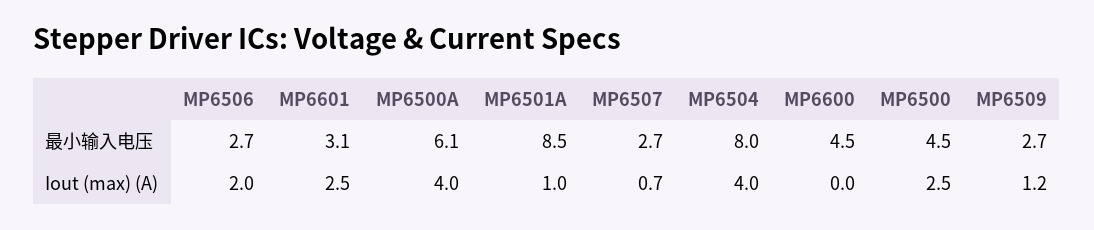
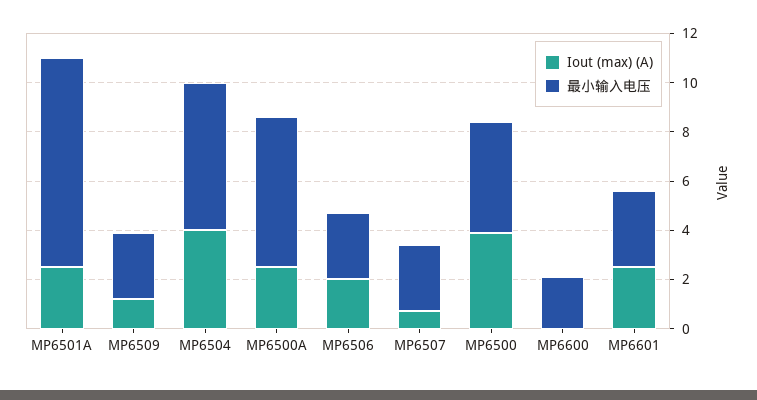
  {
    "最小输入电压": {
      "MP6506": 2.7,
      "MP6601": 3.1,
      "MP6500A": 6.1,
      "MP6501A": 8.5,
      "MP6507": 2.7,
-     "MP6504": 8,
+     "MP6504": 6,
-     "MP6600": 4.5,
+     "MP6600": 2,
      "MP6500": 4.5,
      "MP6509": 2.7
    },
    "Iout (max) (A)": {
      "MP6506": 2,
      "MP6601": 2.5,
-     "MP6500A": 4,
+     "MP6500A": 2.5,
-     "MP6501A": 1,
+     "MP6501A": 2.5,
      "MP6507": 0.7,
      "MP6504": 4,
      "MP6600": 0,
-     "MP6500": 2.5,
+     "MP6500": 4,
      "MP6509": 1.2
    }
  }

